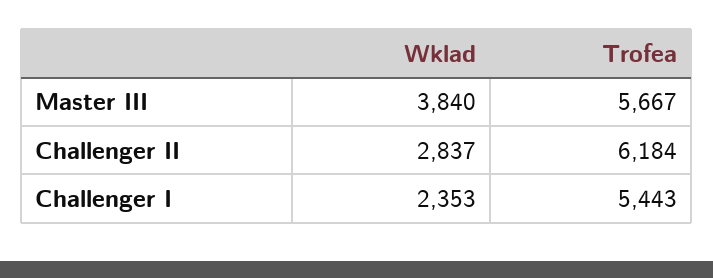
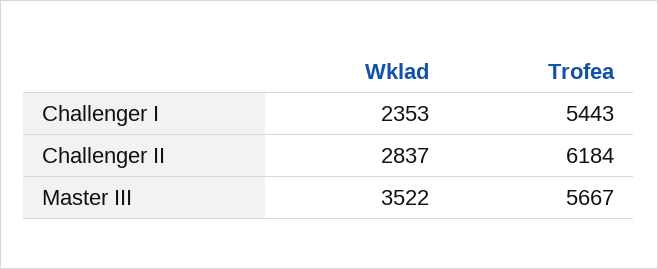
  {
    "Wklad": {
-     "Master III": 3840,
+     "Master III": 3522,
      "Challenger II": 2837,
      "Challenger I": 2353
    },
    "Trofea": {
      "Master III": 5667,
      "Challenger II": 6184,
      "Challenger I": 5443
    }
  }

